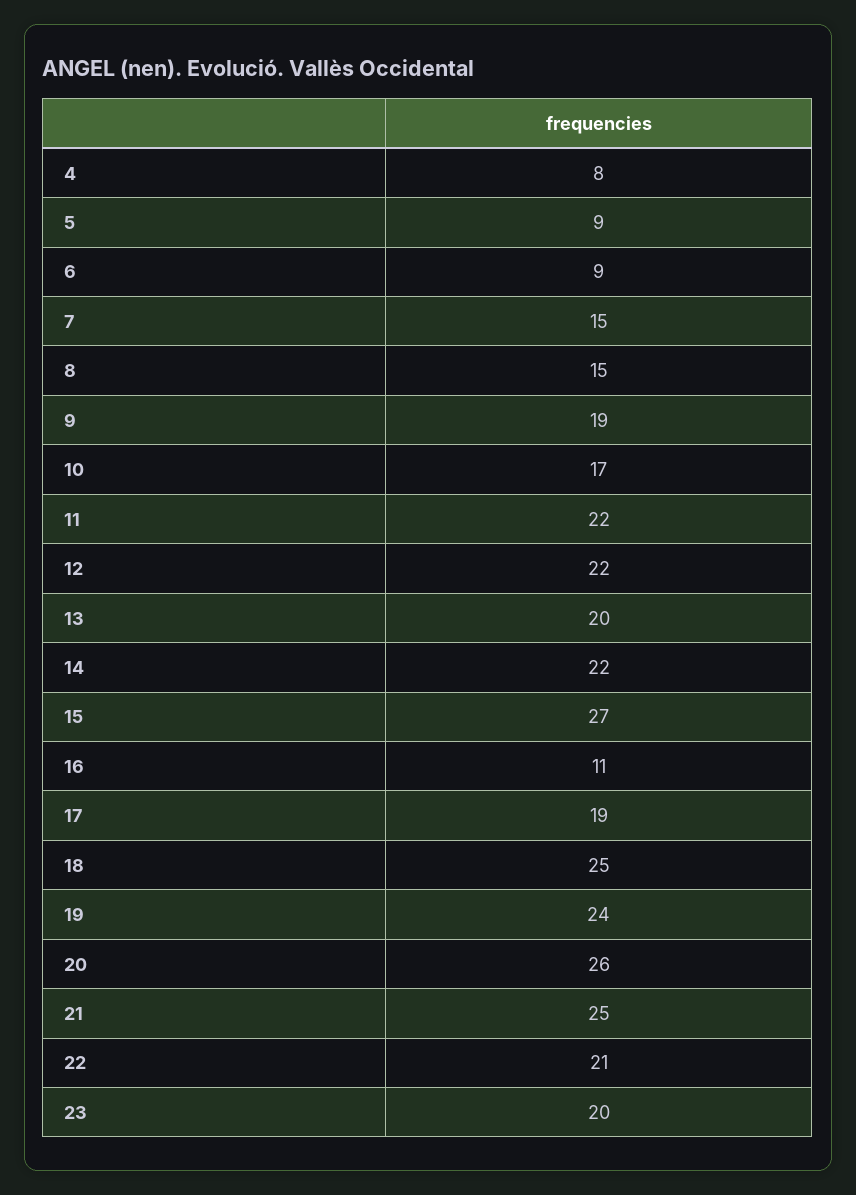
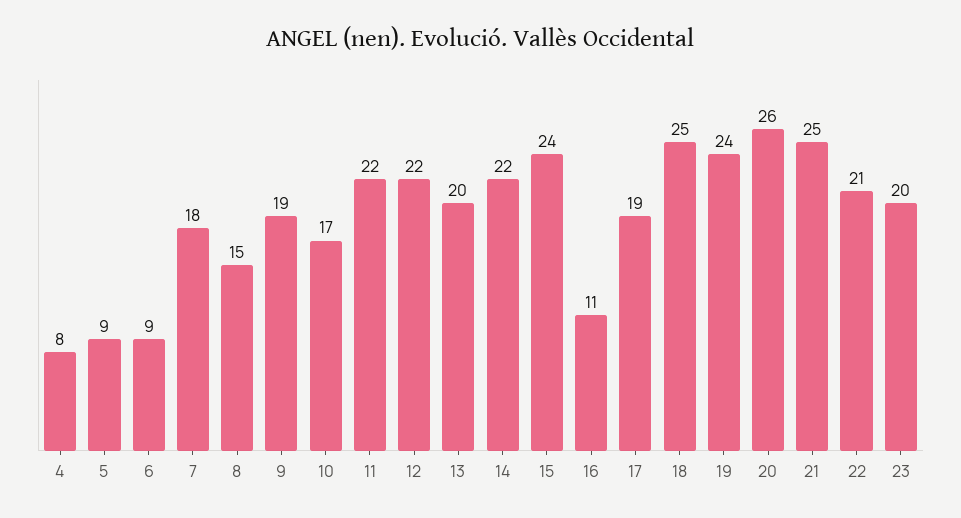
  {
    "4": 8,
    "5": 9,
    "6": 9,
-   "7": 15,
+   "7": 18,
    "8": 15,
    "9": 19,
    "10": 17,
    "11": 22,
    "12": 22,
    "13": 20,
    "14": 22,
-   "15": 27,
+   "15": 24,
    "16": 11,
    "17": 19,
    "18": 25,
    "19": 24,
    "20": 26,
    "21": 25,
    "22": 21,
    "23": 20
  }

